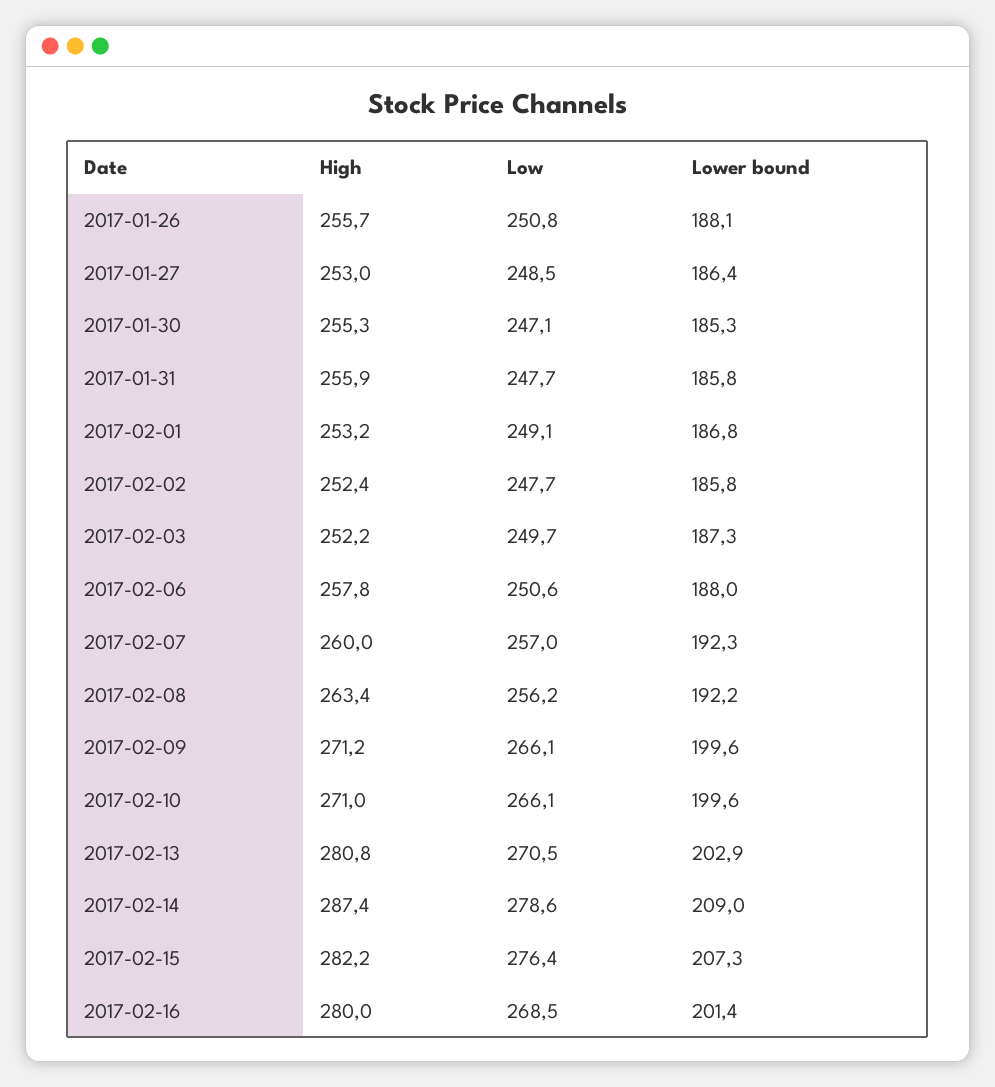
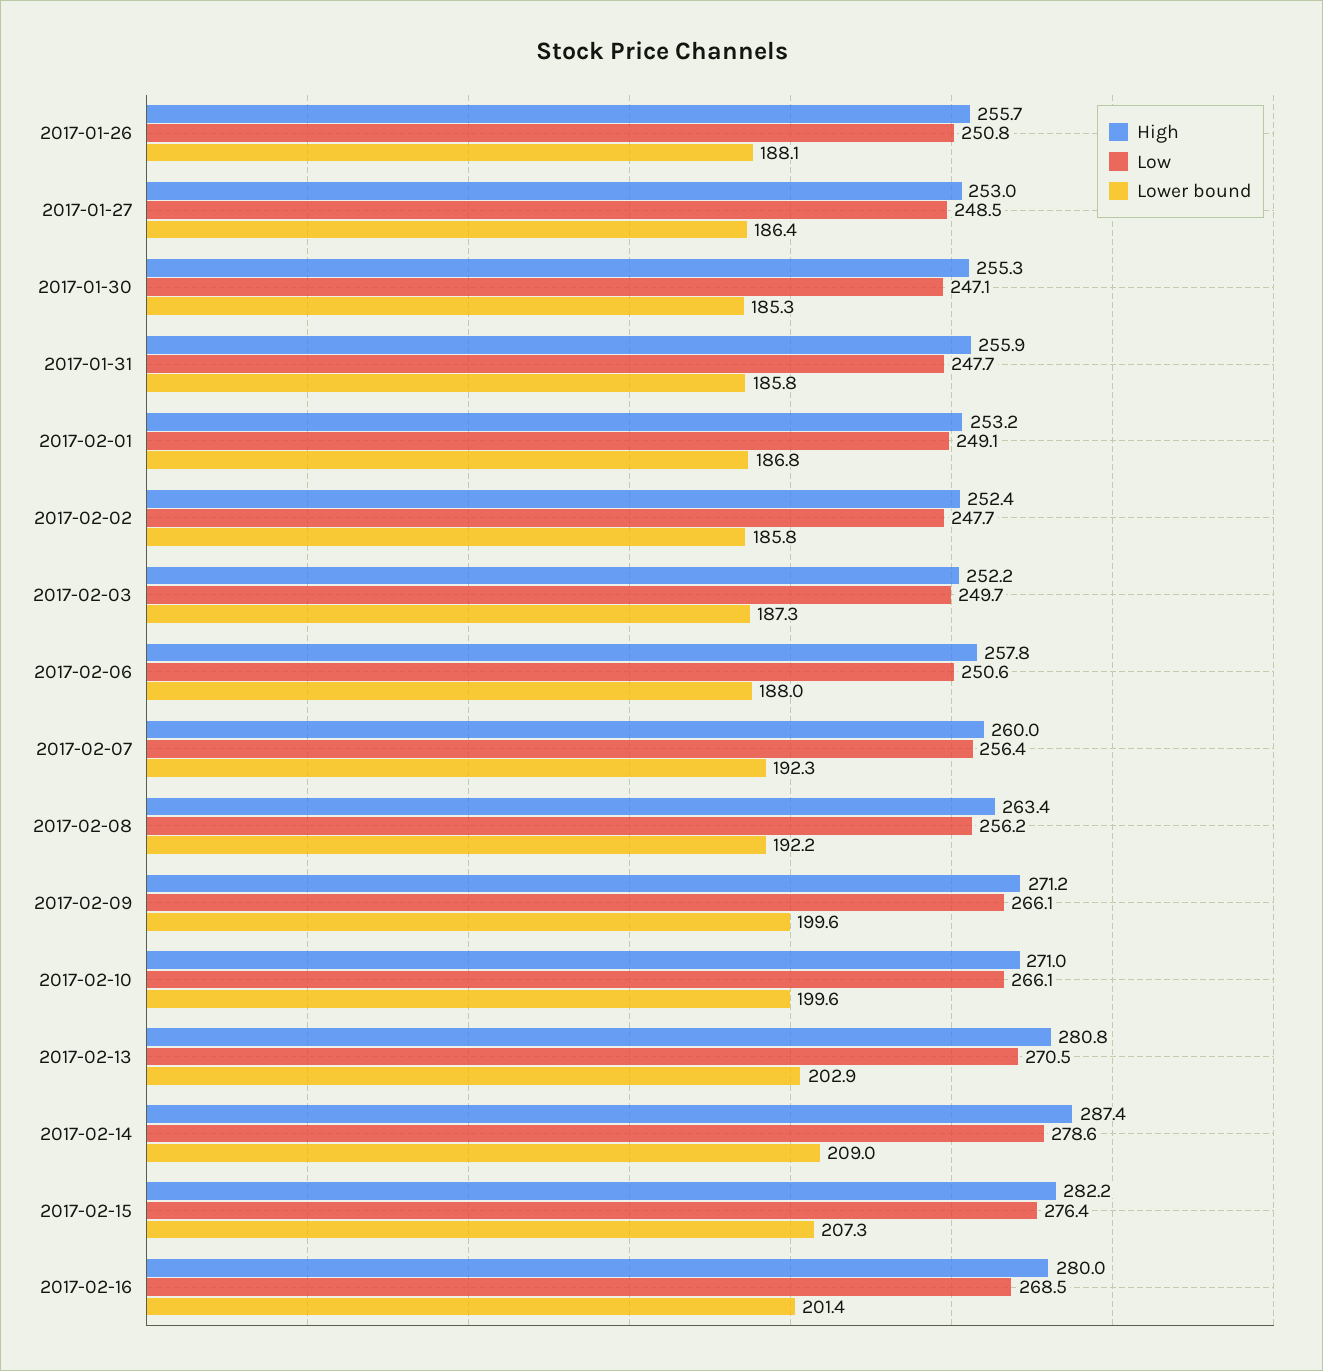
  {
    "High": {
      "2017-01-26": 255.7,
      "2017-01-27": 253,
      "2017-01-30": 255.3,
      "2017-01-31": 255.9,
      "2017-02-01": 253.2,
      "2017-02-02": 252.4,
      "2017-02-03": 252.2,
      "2017-02-06": 257.8,
      "2017-02-07": 260,
      "2017-02-08": 263.4,
      "2017-02-09": 271.2,
      "2017-02-10": 271,
      "2017-02-13": 280.8,
      "2017-02-14": 287.4,
      "2017-02-15": 282.2,
      "2017-02-16": 280
    },
    "Low": {
      "2017-01-26": 250.8,
      "2017-01-27": 248.5,
      "2017-01-30": 247.1,
      "2017-01-31": 247.7,
      "2017-02-01": 249.1,
      "2017-02-02": 247.7,
      "2017-02-03": 249.7,
      "2017-02-06": 250.6,
-     "2017-02-07": 257,
+     "2017-02-07": 256.4,
      "2017-02-08": 256.2,
      "2017-02-09": 266.1,
      "2017-02-10": 266.1,
      "2017-02-13": 270.5,
      "2017-02-14": 278.6,
      "2017-02-15": 276.4,
      "2017-02-16": 268.5
    },
    "Lower bound": {
      "2017-01-26": 188.1,
      "2017-01-27": 186.4,
      "2017-01-30": 185.3,
      "2017-01-31": 185.8,
      "2017-02-01": 186.8,
      "2017-02-02": 185.8,
      "2017-02-03": 187.3,
      "2017-02-06": 188,
      "2017-02-07": 192.3,
      "2017-02-08": 192.2,
      "2017-02-09": 199.6,
      "2017-02-10": 199.6,
      "2017-02-13": 202.9,
      "2017-02-14": 209,
      "2017-02-15": 207.3,
      "2017-02-16": 201.4
    }
  }

